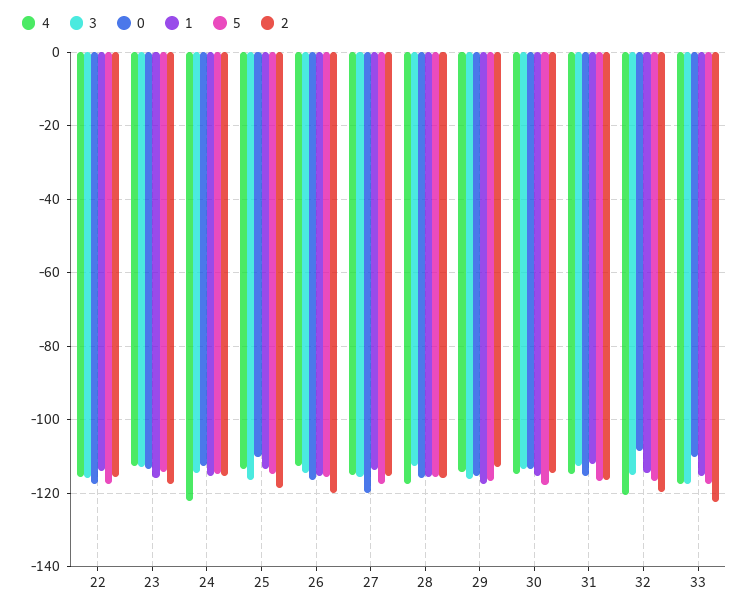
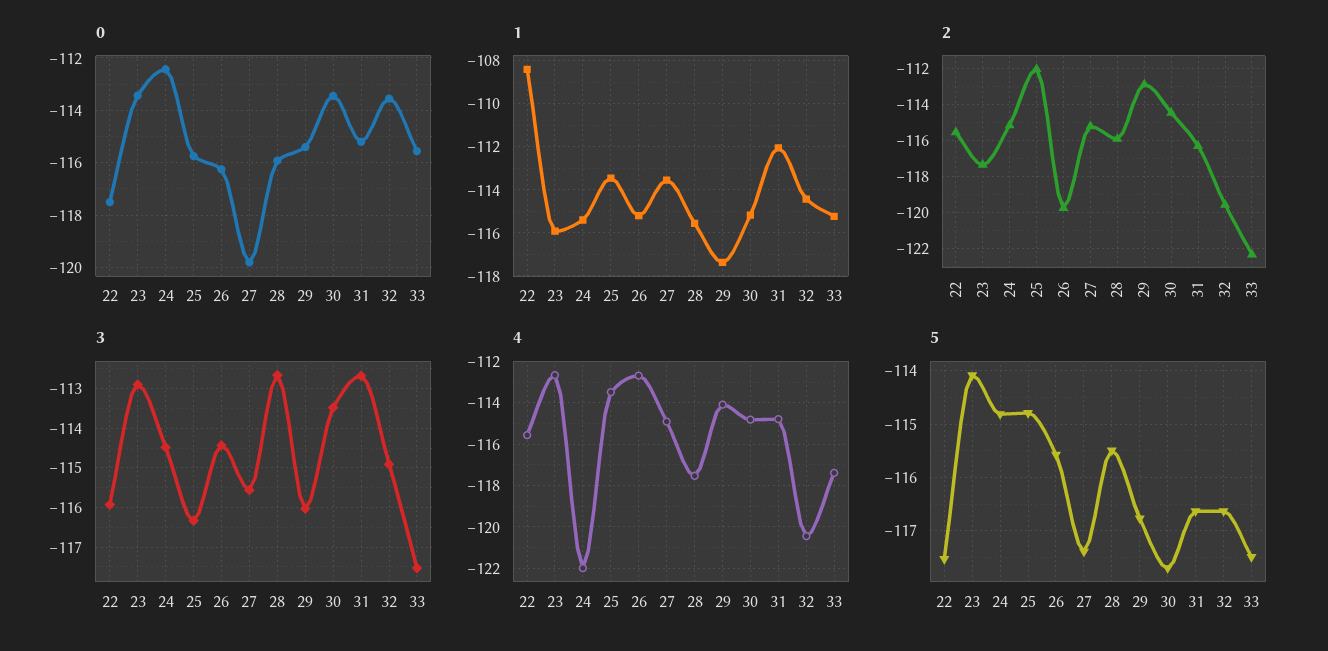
  {
    "4": {
      "22": -115.5,
      "23": -112.5,
      "24": -122,
      "25": -113.5,
      "26": -112.5,
      "27": -115,
      "28": -117.5,
      "29": -114,
      "30": -115,
      "31": -115,
      "32": -120.5,
      "33": -117.5
    },
    "3": {
      "22": -116,
      "23": -113,
      "24": -114.4,
      "25": -116.4,
      "26": -114.4,
      "27": -115.6,
      "28": -112.6,
      "29": -116,
      "30": -113.4,
      "31": -112.6,
      "32": -115,
      "33": -117.6
    },
    "0": {
      "22": -117.5,
      "23": -113.5,
      "24": -112.5,
-     "25": -110,
+     "25": -115.75,
      "26": -116.25,
      "27": -119.75,
      "28": -116,
      "29": -115.5,
      "30": -113.5,
      "31": -115.25,
-     "32": -108,
+     "32": -113.5,
-     "33": -110
+     "33": -115.5
    },
    "1": {
-     "22": -114,
+     "22": -108.5,
      "23": -116,
      "24": -115.5,
      "25": -113.5,
      "26": -115,
      "27": -113.5,
      "28": -115.5,
      "29": -117.5,
      "30": -115,
      "31": -112,
      "32": -114.5,
      "33": -115
    },
    "5": {
      "22": -117.6,
      "23": -114,
      "24": -114.8,
      "25": -114.8,
      "26": -115.6,
      "27": -117.4,
      "28": -115.4,
      "29": -116.8,
      "30": -117.8,
      "31": -116.6,
      "32": -116.6,
      "33": -117.4
    },
    "2": {
      "22": -115.5,
      "23": -117.5,
      "24": -115,
-     "25": -118,
+     "25": -112,
      "26": -120,
      "27": -115,
      "28": -116,
      "29": -113,
      "30": -114.5,
      "31": -116.5,
      "32": -119.5,
      "33": -122.5
    }
  }

